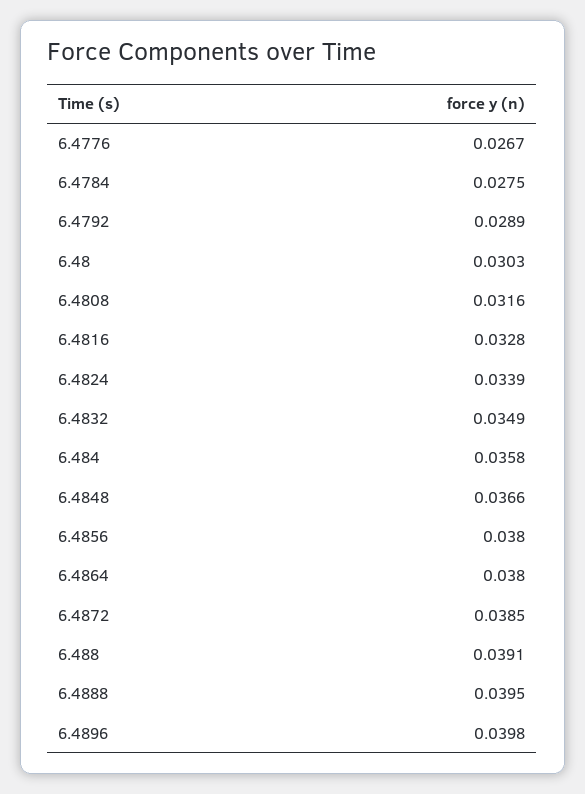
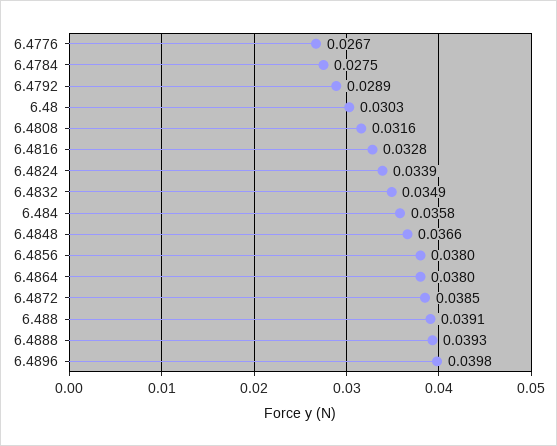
  {
    "6.4776": 0.0267,
    "6.4784": 0.0275,
    "6.4792": 0.0289,
    "6.48": 0.0303,
    "6.4808": 0.0316,
    "6.4816": 0.0328,
    "6.4824": 0.0339,
    "6.4832": 0.0349,
    "6.484": 0.0358,
    "6.4848": 0.0366,
    "6.4856": 0.038,
    "6.4864": 0.038,
    "6.4872": 0.0385,
    "6.488": 0.0391,
-   "6.4888": 0.0395,
+   "6.4888": 0.0393,
    "6.4896": 0.0398
  }

